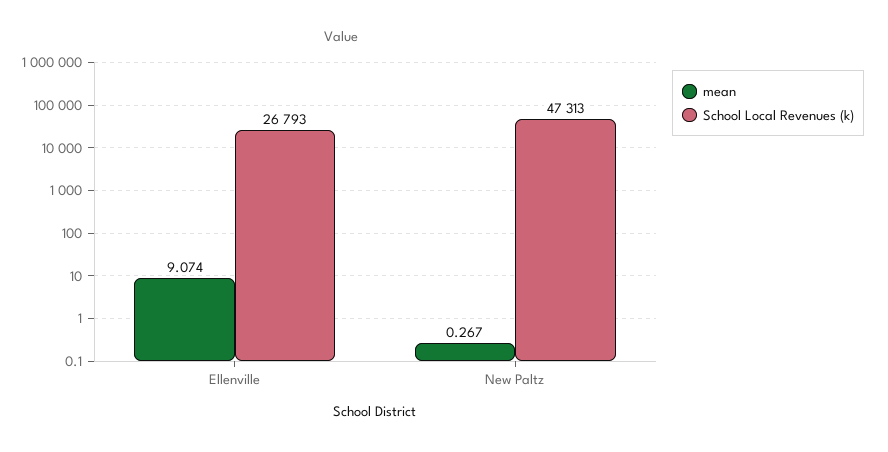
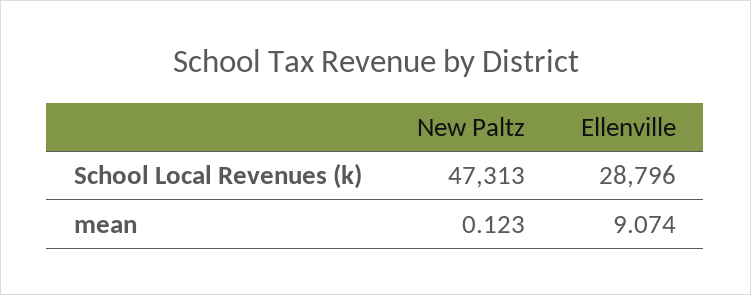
  {
    "mean": {
      "Ellenville": 9.074,
-     "New Paltz": 0.267
+     "New Paltz": 0.123
    },
    "School Local Revenues (k)": {
-     "Ellenville": 26793,
+     "Ellenville": 28796,
      "New Paltz": 47313
    }
  }

